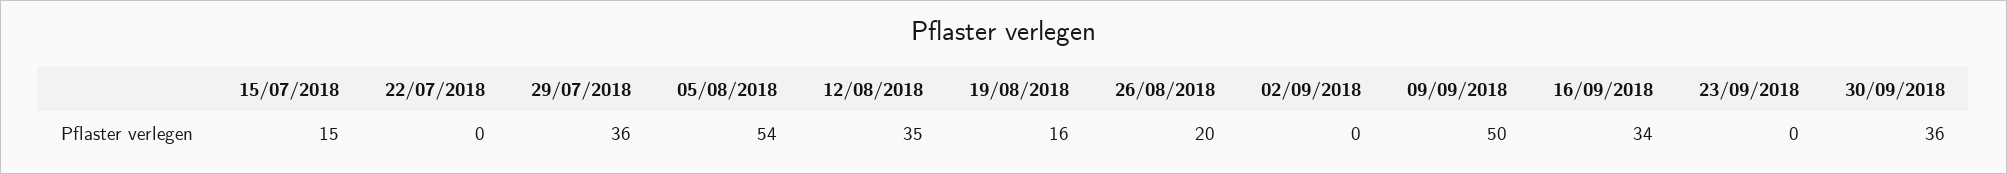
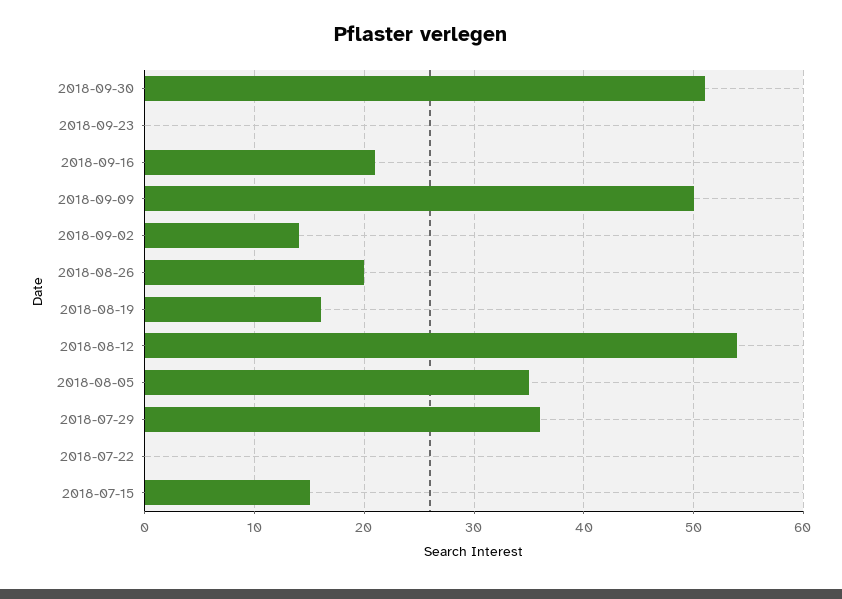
  {
    "15/07/2018": 15,
    "22/07/2018": 0,
    "29/07/2018": 36,
-   "05/08/2018": 54,
+   "05/08/2018": 35,
-   "12/08/2018": 35,
+   "12/08/2018": 54,
    "19/08/2018": 16,
    "26/08/2018": 20,
-   "02/09/2018": 0,
+   "02/09/2018": 14,
    "09/09/2018": 50,
-   "16/09/2018": 34,
+   "16/09/2018": 21,
    "23/09/2018": 0,
-   "30/09/2018": 36
+   "30/09/2018": 51
  }

